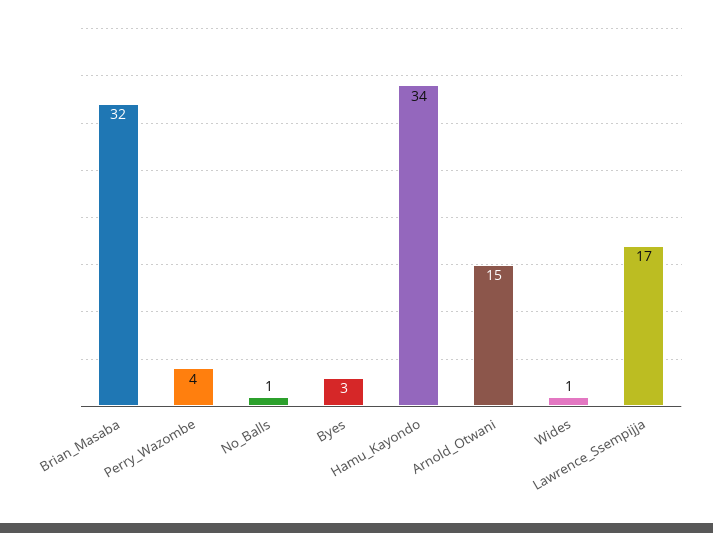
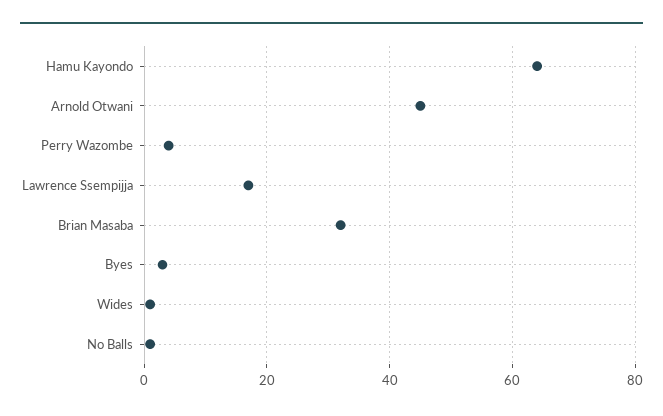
  {
    "Brian_Masaba": 32,
    "Perry_Wazombe": 4,
    "No_Balls": 1,
    "Byes": 3,
-   "Hamu_Kayondo": 34,
+   "Hamu_Kayondo": 65,
-   "Arnold_Otwani": 15,
+   "Arnold_Otwani": 45,
    "Wides": 1,
    "Lawrence_Ssempijja": 17
  }

